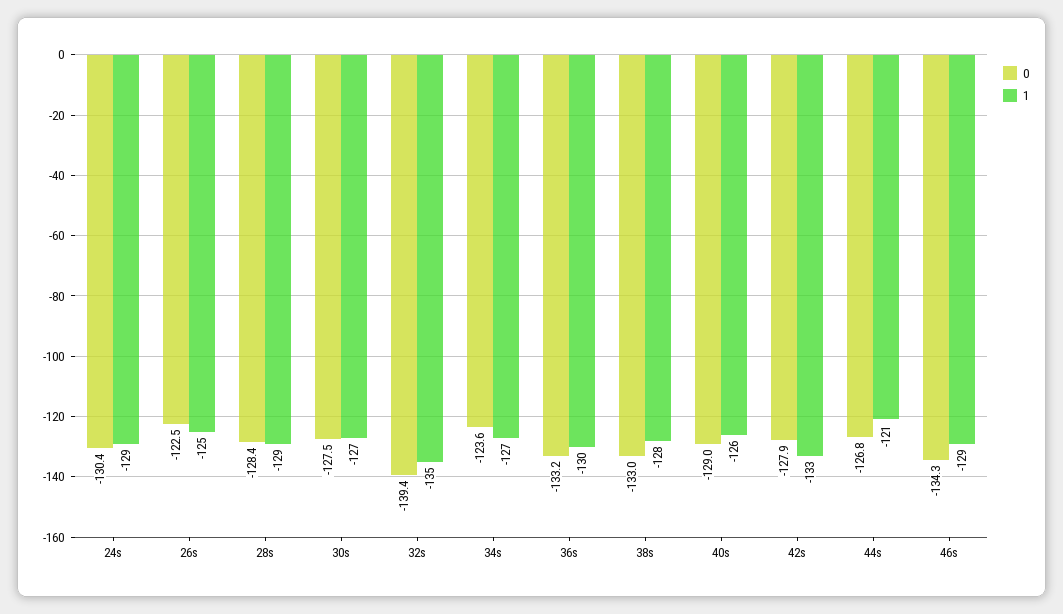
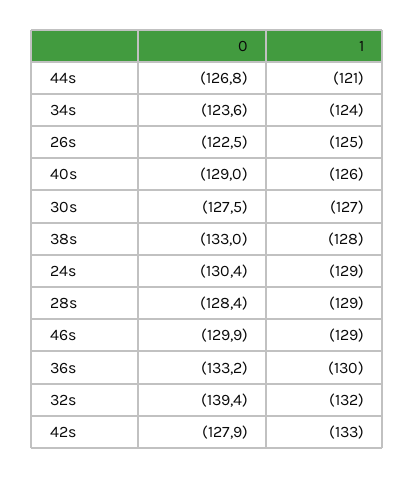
  {
    "0": {
      "24s": -130.4,
      "26s": -122.5,
      "28s": -128.4,
      "30s": -127.5,
      "32s": -139.4,
      "34s": -123.6,
      "36s": -133.2,
      "38s": -133,
      "40s": -129,
      "42s": -127.9,
      "44s": -126.8,
-     "46s": -134.3
+     "46s": -129.9
    },
    "1": {
      "24s": -129,
      "26s": -125,
      "28s": -129,
      "30s": -127,
-     "32s": -135,
+     "32s": -132,
-     "34s": -127,
+     "34s": -124,
      "36s": -130,
      "38s": -128,
      "40s": -126,
      "42s": -133,
      "44s": -121,
      "46s": -129
    }
  }

